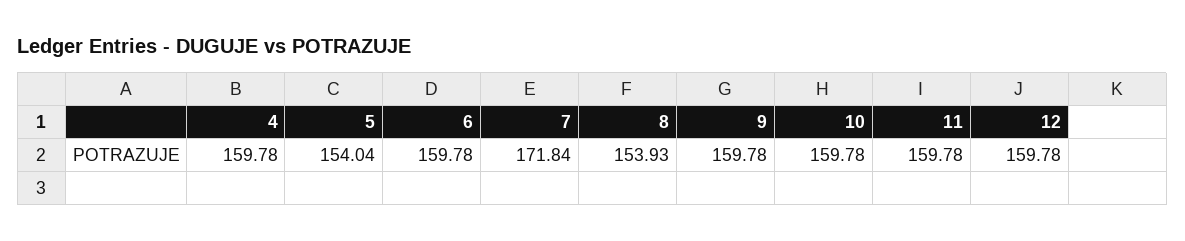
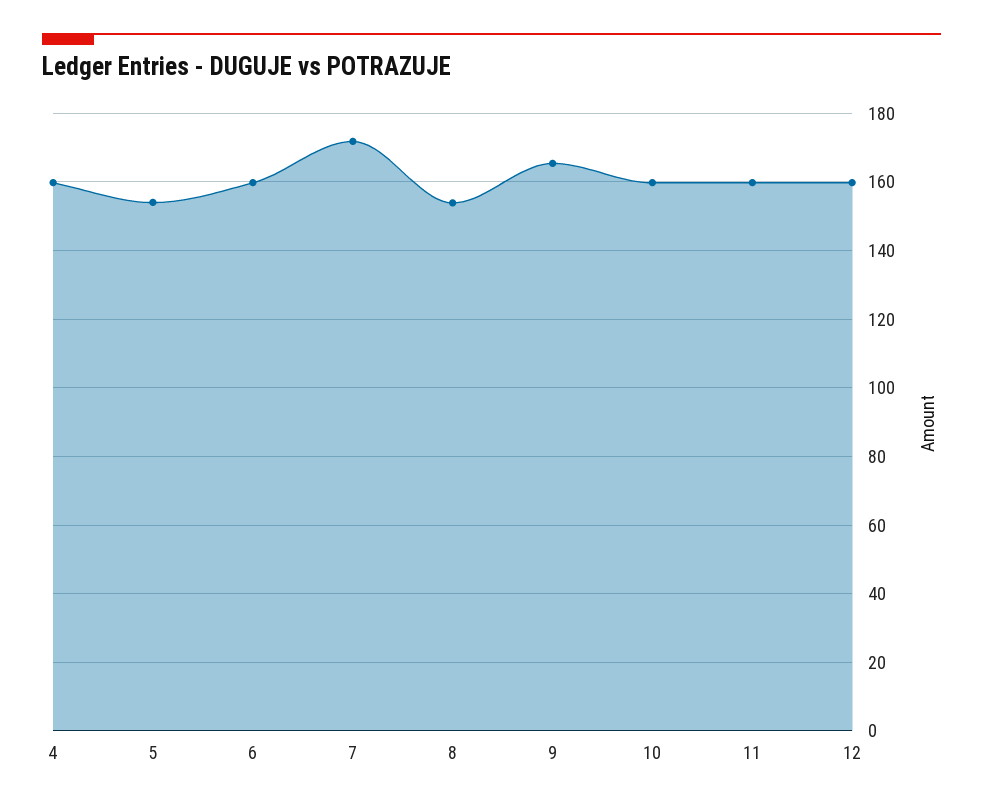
  {
    "4": 159.78,
    "5": 154.04,
    "6": 159.78,
    "7": 171.84,
    "8": 153.93,
-   "9": 159.78,
+   "9": 166,
    "10": 159.78,
    "11": 159.78,
    "12": 159.78
  }

